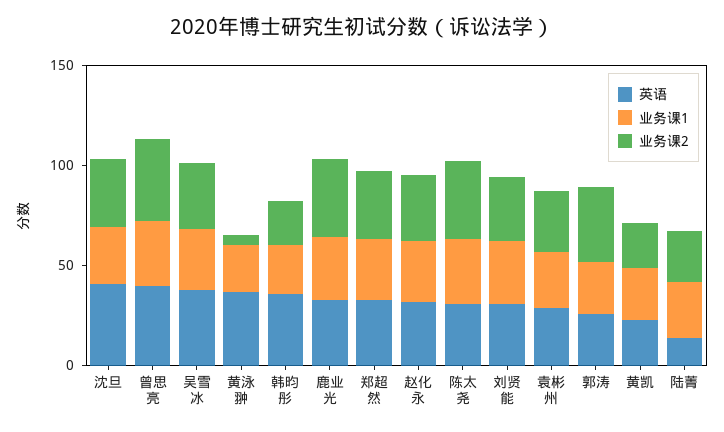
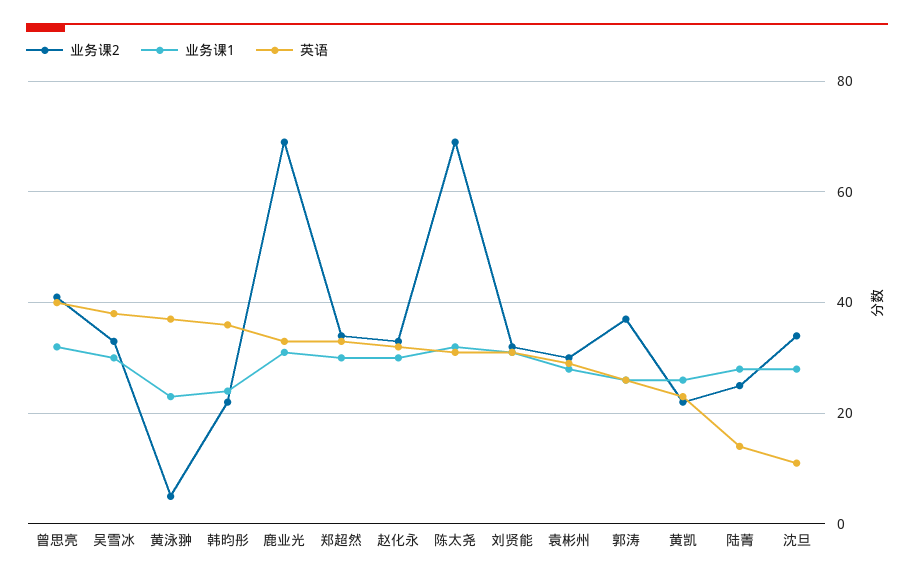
  {
    "英语": {
-     "沈旦": 40,
+     "沈旦": 10,
      "曾思亮": 40,
      "吴雪冰": 40,
      "黄泳翀": 35,
      "韩昀彤": 35,
      "鹿业光": 35,
      "郑超然": 35,
      "赵化永": 30,
      "陈太尧": 30,
      "刘贤能": 30,
      "袁彬州": 30,
      "郭涛": 25,
      "黄凯": 25,
      "陆菁": 15
    },
    "业务课1": {
      "沈旦": 30,
      "曾思亮": 30,
      "吴雪冰": 30,
      "黄泳翀": 25,
      "韩昀彤": 25,
      "鹿业光": 30,
      "郑超然": 30,
      "赵化永": 30,
      "陈太尧": 30,
      "刘贤能": 30,
      "袁彬州": 30,
      "郭涛": 25,
      "黄凯": 25,
      "陆菁": 30
    },
    "业务课2": {
      "沈旦": 35,
      "曾思亮": 40,
      "吴雪冰": 35,
      "黄泳翀": 5,
      "韩昀彤": 20,
-     "鹿业光": 40,
+     "鹿业光": 70,
      "郑超然": 35,
      "赵化永": 35,
-     "陈太尧": 40,
+     "陈太尧": 70,
      "刘贤能": 30,
      "袁彬州": 30,
      "郭涛": 35,
      "黄凯": 20,
      "陆菁": 25
    }
  }

